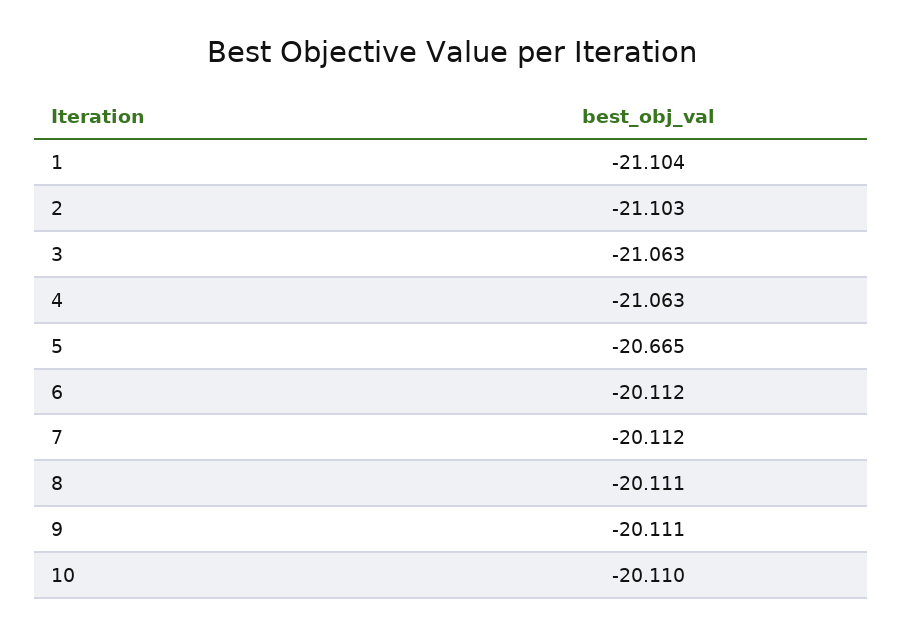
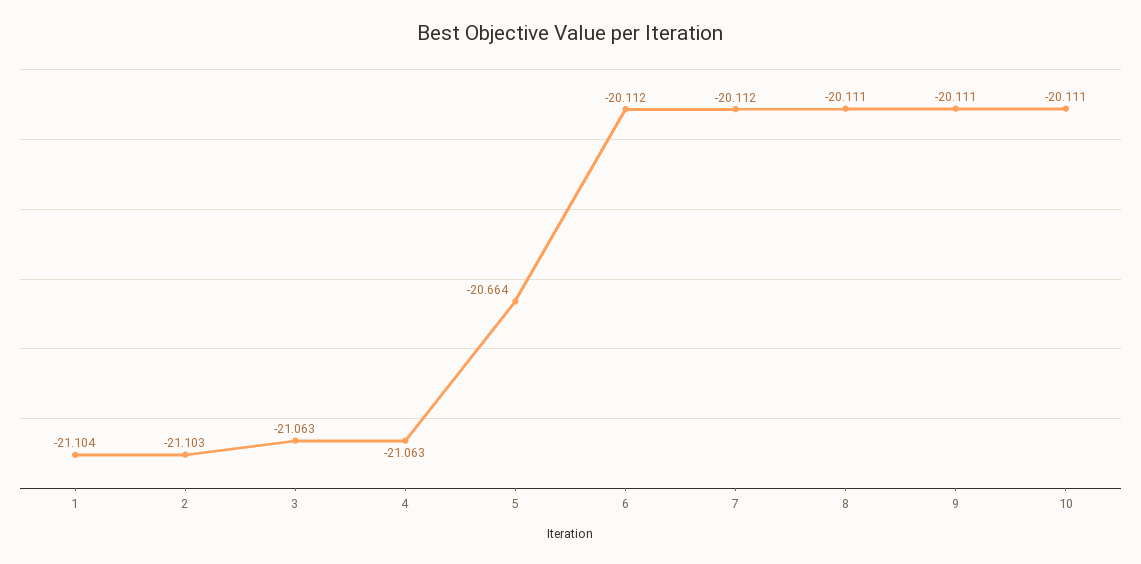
  {
    "1": -21.104,
    "2": -21.103,
    "3": -21.063,
    "4": -21.063,
-   "5": -20.665,
+   "5": -20.664,
    "6": -20.112,
    "7": -20.112,
    "8": -20.111,
    "9": -20.111,
-   "10": -20.11
+   "10": -20.111
  }

